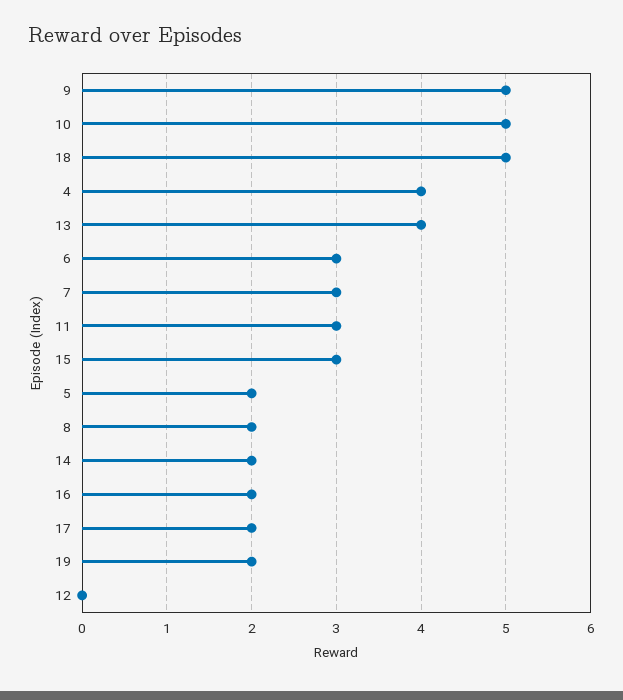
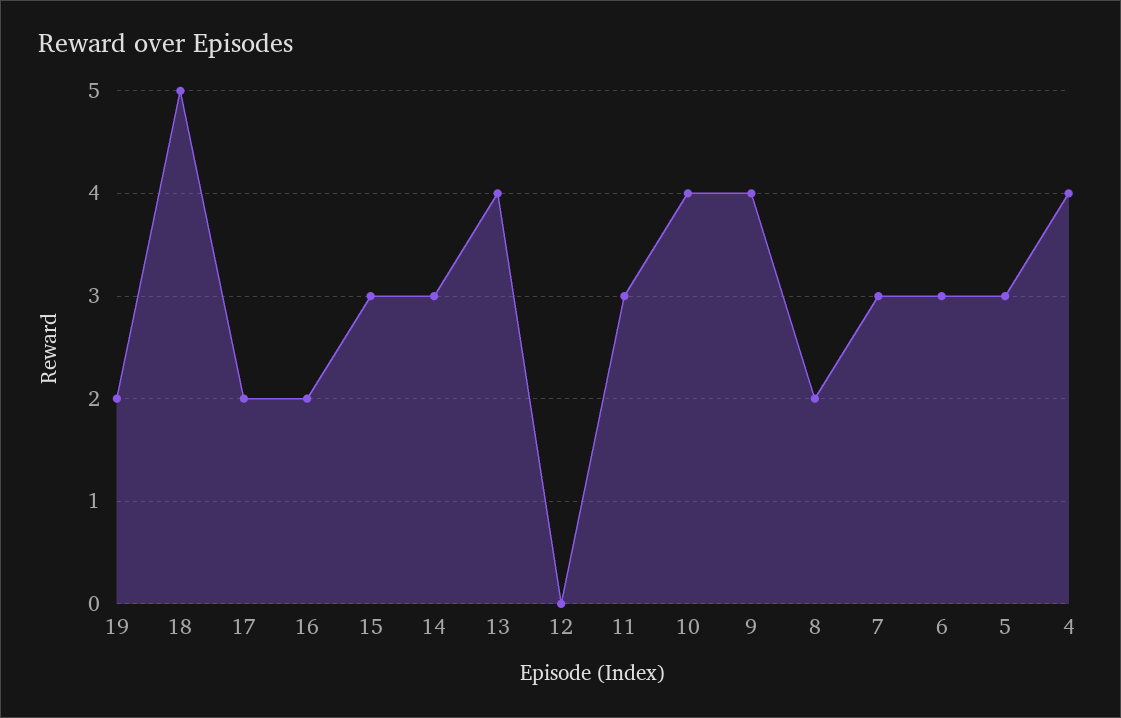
  {
-   "9": 5,
+   "9": 4,
-   "10": 5,
+   "10": 4,
    "18": 5,
    "4": 4,
    "13": 4,
    "6": 3,
    "7": 3,
    "11": 3,
    "15": 3,
-   "5": 2,
+   "5": 3,
    "8": 2,
-   "14": 2,
+   "14": 3,
    "16": 2,
    "17": 2,
    "19": 2,
    "12": 0
  }

